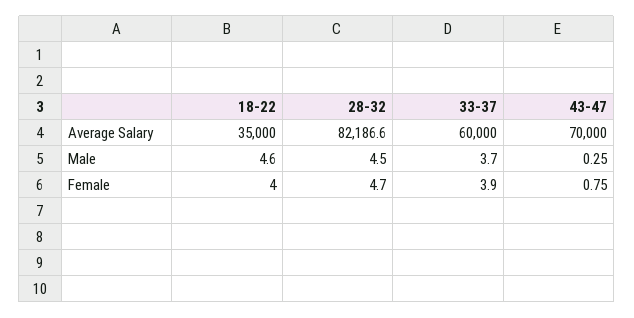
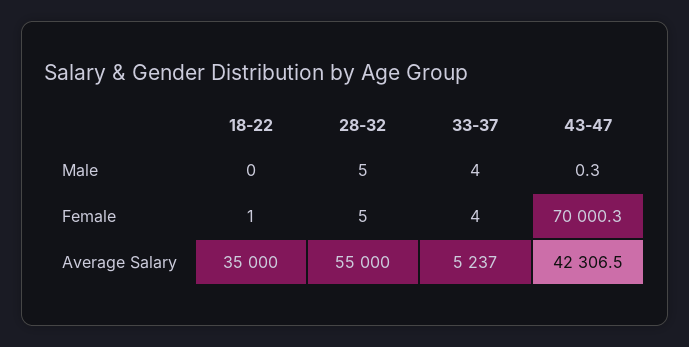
  {
    "18-22": {
      "Average Salary": 35000,
-     "Male": 4.6,
+     "Male": 0,
-     "Female": 4
+     "Female": 1
    },
    "28-32": {
-     "Average Salary": 82186.6,
+     "Average Salary": 55000,
      "Male": 4.5,
      "Female": 4.7
    },
    "33-37": {
-     "Average Salary": 60000,
+     "Average Salary": 5237,
      "Male": 3.7,
      "Female": 3.9
    },
    "43-47": {
-     "Average Salary": 70000,
+     "Average Salary": 42306.5,
      "Male": 0.25,
-     "Female": 0.75
+     "Female": 70000.3
    }
  }

